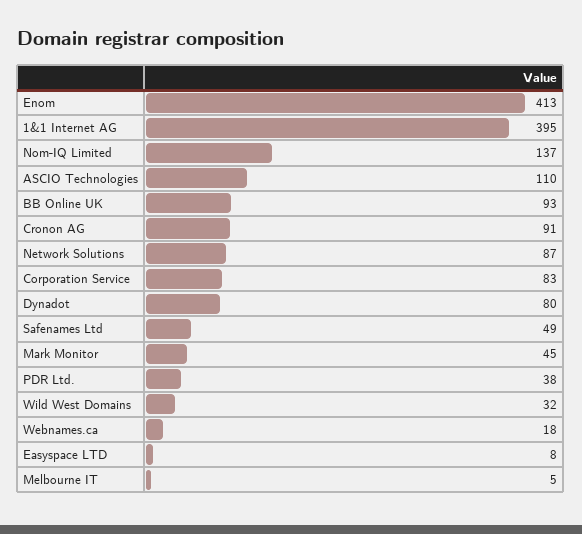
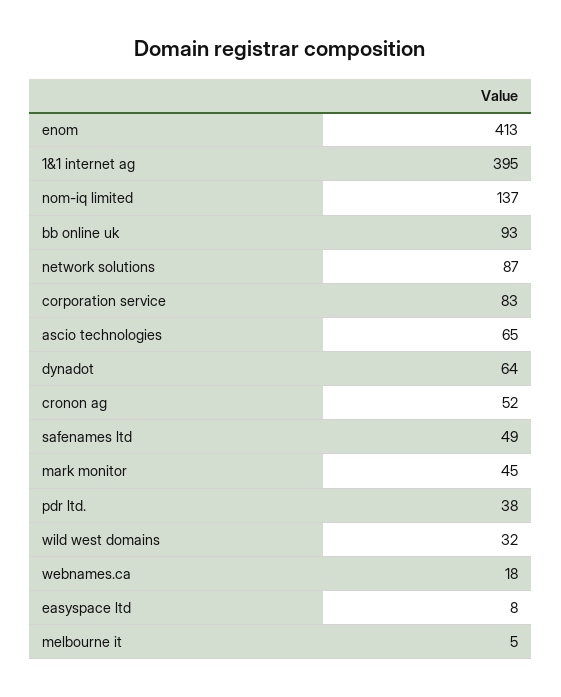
  {
    "Enom": 413,
    "1&1 Internet AG": 395,
    "Nom-IQ Limited": 137,
-   "ASCIO Technologies": 110,
+   "ASCIO Technologies": 65,
    "BB Online UK": 93,
-   "Cronon AG": 91,
+   "Cronon AG": 52,
    "Network Solutions": 87,
    "Corporation Service": 83,
-   "Dynadot": 80,
+   "Dynadot": 64,
    "Safenames Ltd": 49,
    "Mark Monitor": 45,
    "PDR Ltd.": 38,
    "Wild West Domains": 32,
    "Webnames.ca": 18,
    "Easyspace LTD": 8,
    "Melbourne IT": 5
  }

